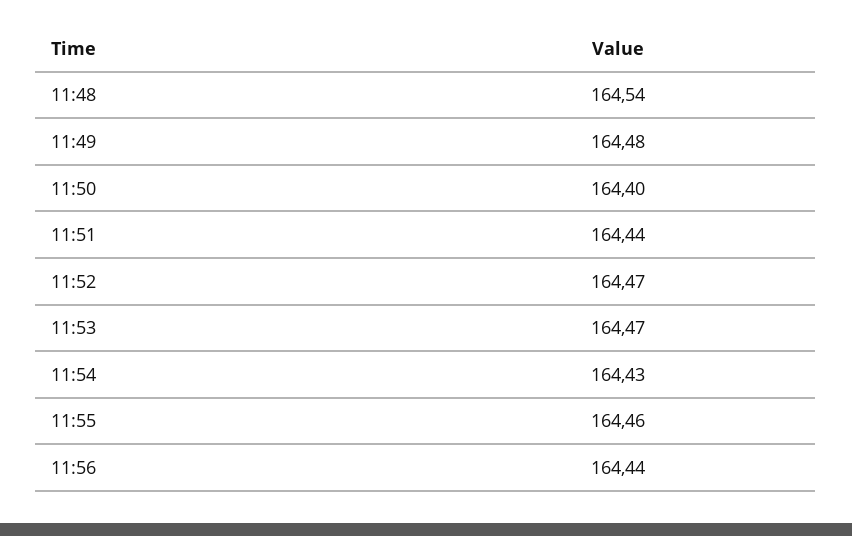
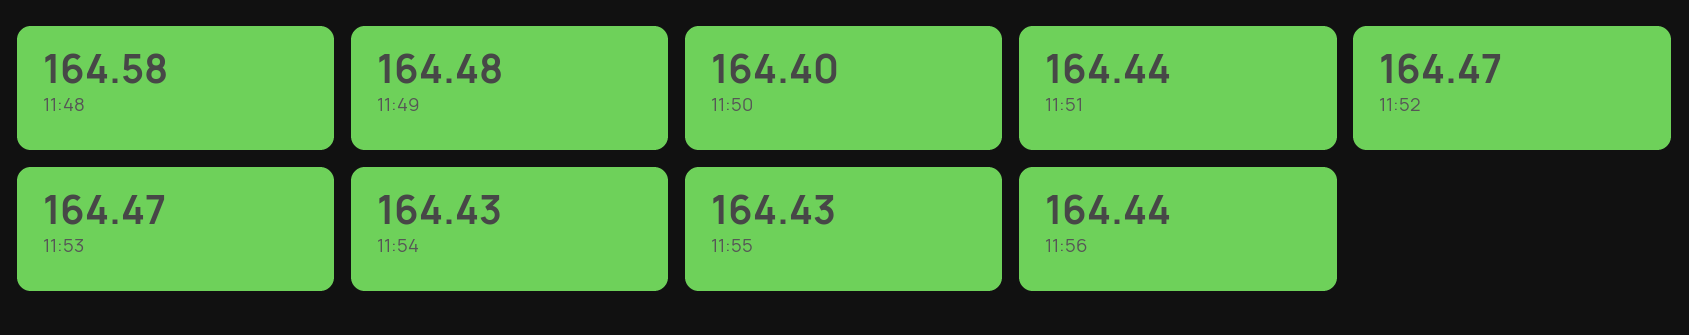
  {
-   "11:48": 164.54,
+   "11:48": 164.58,
    "11:49": 164.48,
    "11:50": 164.4,
    "11:51": 164.44,
    "11:52": 164.47,
    "11:53": 164.47,
    "11:54": 164.43,
-   "11:55": 164.46,
+   "11:55": 164.43,
    "11:56": 164.44
  }

